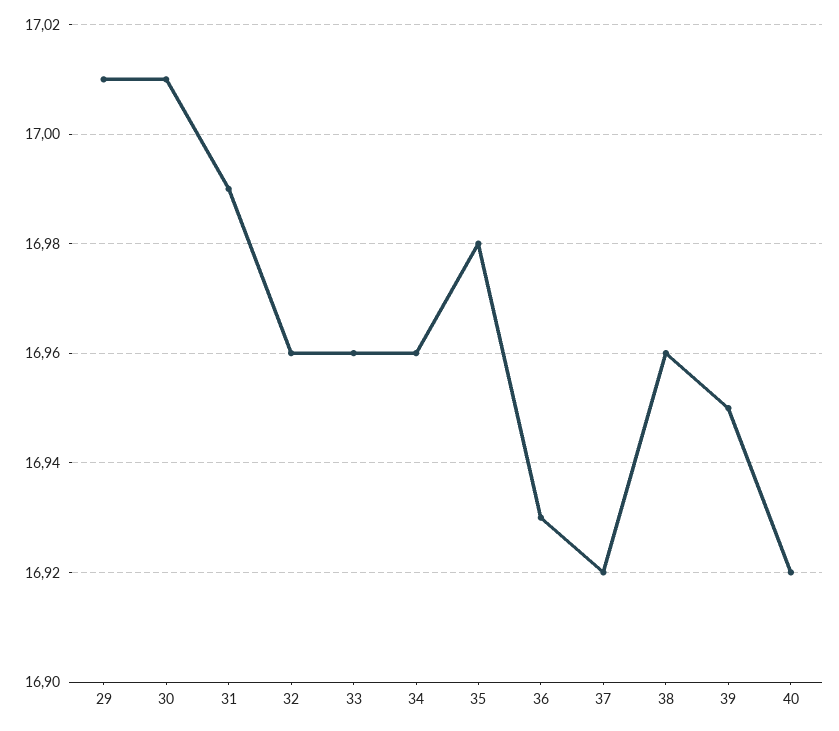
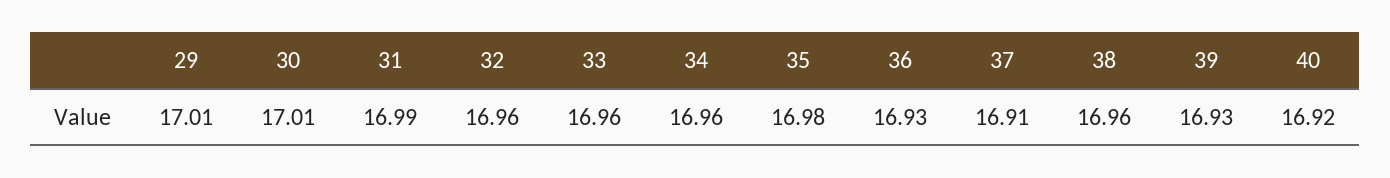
  {
    "29": 17.01,
    "30": 17.01,
    "31": 16.99,
    "32": 16.96,
    "33": 16.96,
    "34": 16.96,
    "35": 16.98,
    "36": 16.93,
-   "37": 16.92,
+   "37": 16.91,
    "38": 16.96,
-   "39": 16.95,
+   "39": 16.93,
    "40": 16.92
  }

